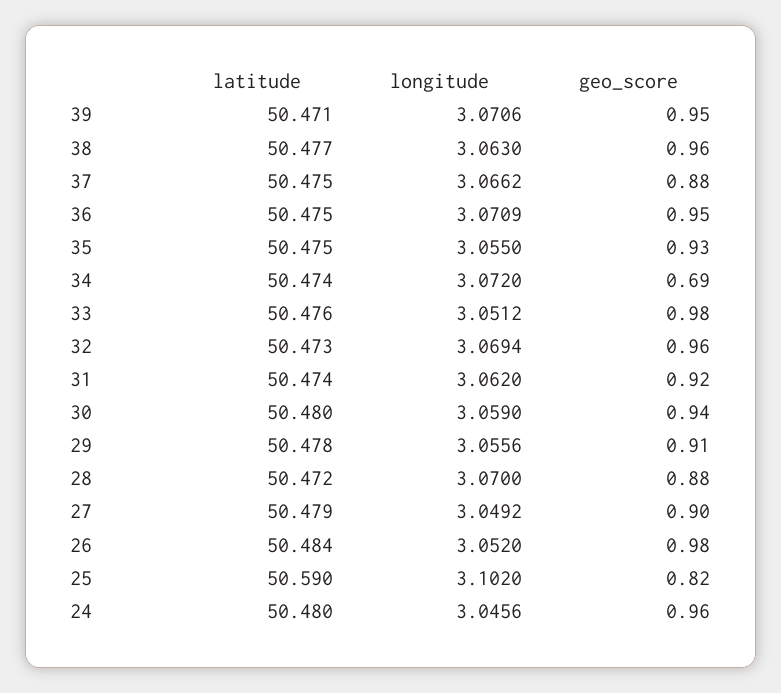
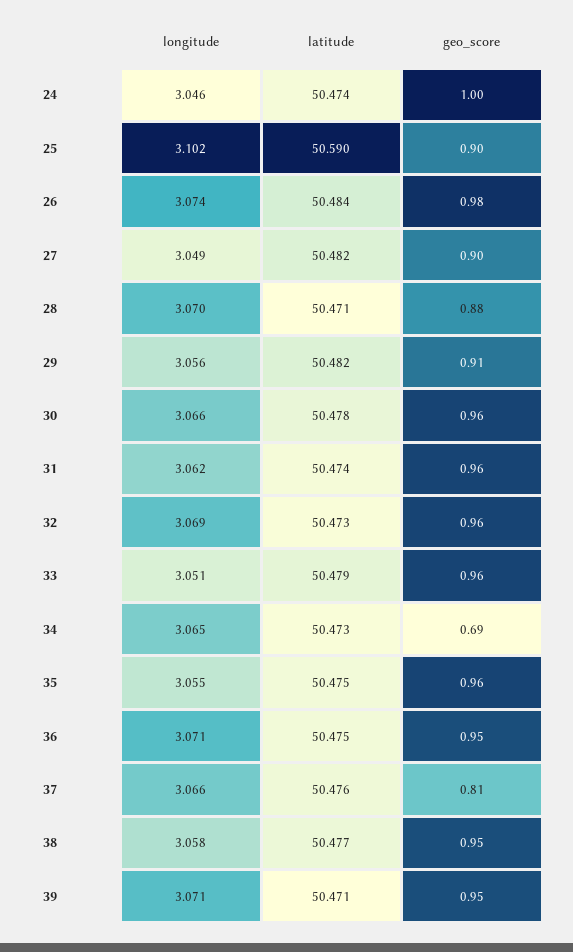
  {
    "latitude": {
      "39": 50.471,
      "38": 50.477,
-     "37": 50.475,
+     "37": 50.476,
      "36": 50.475,
      "35": 50.475,
-     "34": 50.474,
+     "34": 50.473,
-     "33": 50.476,
+     "33": 50.479,
      "32": 50.473,
      "31": 50.474,
-     "30": 50.48,
+     "30": 50.478,
-     "29": 50.478,
+     "29": 50.482,
-     "28": 50.472,
+     "28": 50.471,
-     "27": 50.479,
+     "27": 50.482,
      "26": 50.484,
      "25": 50.59,
-     "24": 50.48
+     "24": 50.474
    },
    "longitude": {
      "39": 3.0706,
-     "38": 3.063,
+     "38": 3.058,
      "37": 3.0662,
      "36": 3.0709,
      "35": 3.055,
-     "34": 3.072,
+     "34": 3.065,
      "33": 3.0512,
      "32": 3.0694,
      "31": 3.062,
-     "30": 3.059,
+     "30": 3.066,
      "29": 3.0556,
      "28": 3.07,
      "27": 3.0492,
-     "26": 3.052,
+     "26": 3.074,
      "25": 3.102,
      "24": 3.0456
    },
    "geo_score": {
      "39": 0.95,
-     "38": 0.96,
+     "38": 0.95,
-     "37": 0.88,
+     "37": 0.81,
      "36": 0.95,
-     "35": 0.93,
+     "35": 0.96,
      "34": 0.69,
-     "33": 0.98,
+     "33": 0.96,
      "32": 0.96,
-     "31": 0.92,
+     "31": 0.96,
-     "30": 0.94,
+     "30": 0.96,
      "29": 0.91,
      "28": 0.88,
      "27": 0.9,
      "26": 0.98,
-     "25": 0.82,
+     "25": 0.9,
-     "24": 0.96
+     "24": 1
    }
  }

